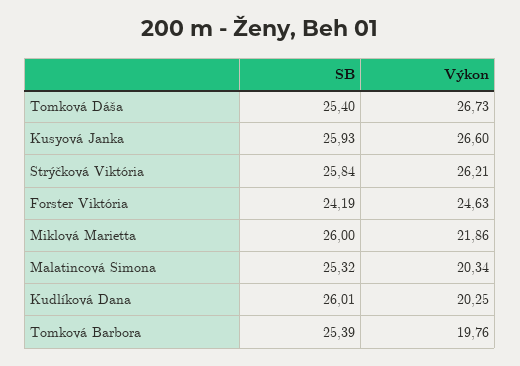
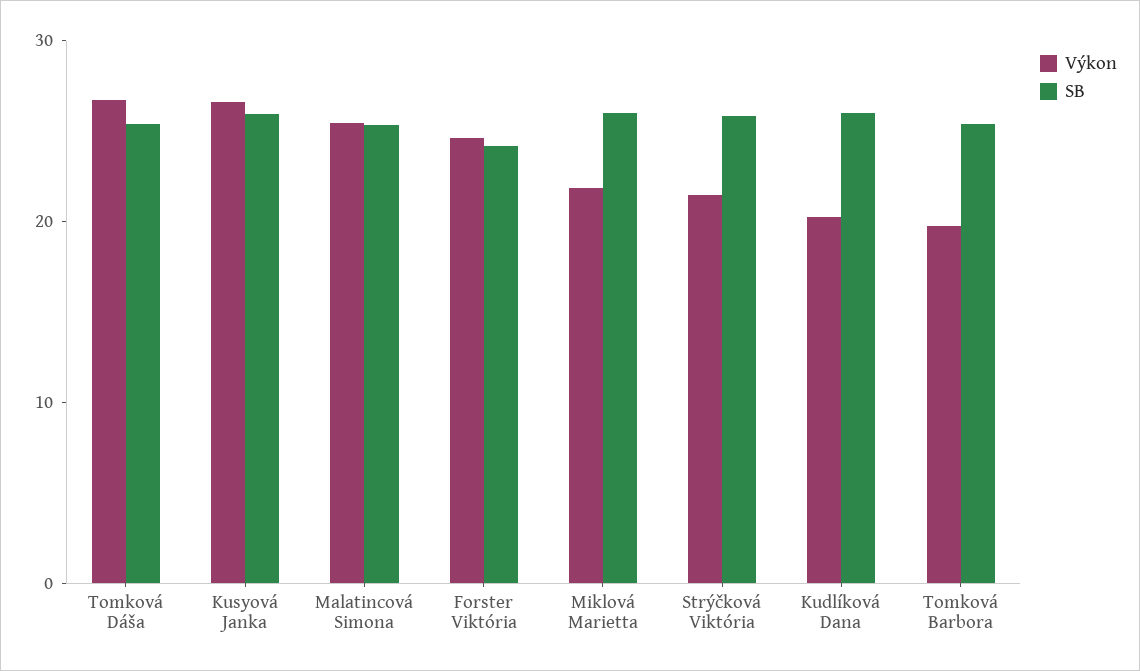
  {
    "SB": {
      "Tomková Dáša": 25.4,
      "Kusyová Janka": 25.93,
      "Strýčková Viktória": 25.84,
      "Forster Viktória": 24.19,
      "Miklová Marietta": 26,
      "Malatincová Simona": 25.32,
      "Kudlíková Dana": 26.01,
      "Tomková Barbora": 25.39
    },
    "Výkon": {
      "Tomková Dáša": 26.73,
      "Kusyová Janka": 26.6,
-     "Strýčková Viktória": 26.21,
+     "Strýčková Viktória": 22,
      "Forster Viktória": 24.63,
      "Miklová Marietta": 21.86,
-     "Malatincová Simona": 20.34,
+     "Malatincová Simona": 26,
      "Kudlíková Dana": 20.25,
      "Tomková Barbora": 19.76
    }
  }

